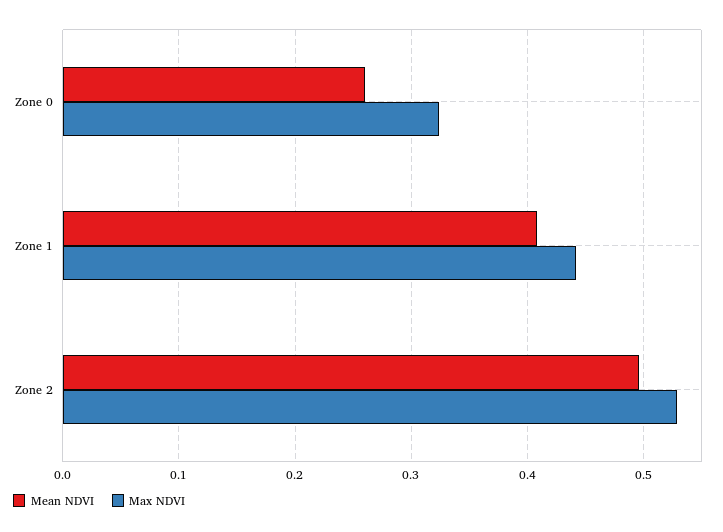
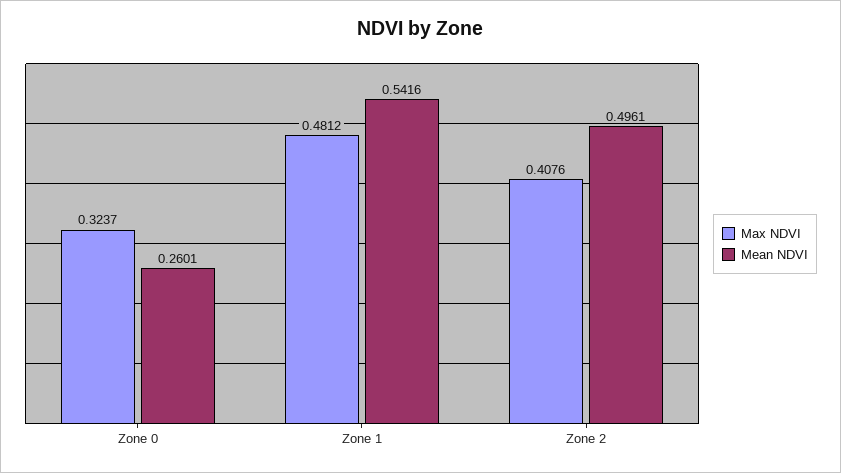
  {
    "Mean NDVI": {
      "Zone 0": 0.2601,
-     "Zone 1": 0.41,
+     "Zone 1": 0.5416,
      "Zone 2": 0.4961
    },
    "Max NDVI": {
      "Zone 0": 0.3237,
-     "Zone 1": 0.44,
+     "Zone 1": 0.4812,
-     "Zone 2": 0.53
+     "Zone 2": 0.4076
    }
  }

